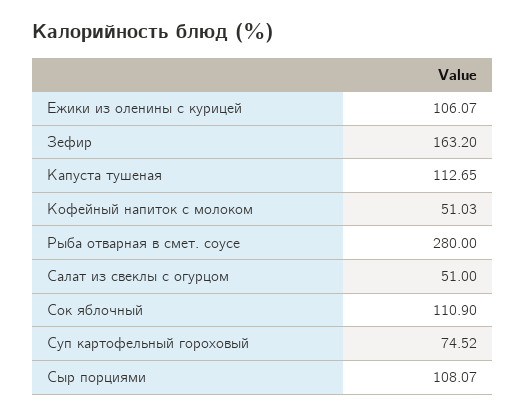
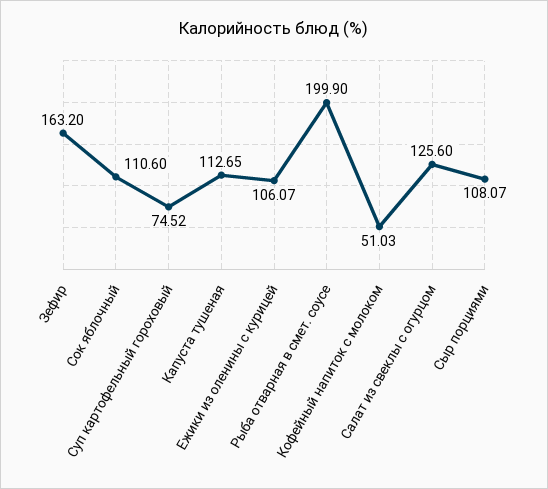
  {
    "Ежики из оленины с курицей": 106.07,
    "Зефир": 163.2,
    "Капуста тушеная": 112.65,
    "Кофейный напиток с молоком": 51.03,
-   "Рыба отварная в смет. соусе": 280,
+   "Рыба отварная в смет. соусе": 199.9,
-   "Салат из свеклы с огурцом": 51,
+   "Салат из свеклы с огурцом": 125.6,
-   "Сок яблочный": 110.9,
+   "Сок яблочный": 110.6,
    "Суп картофельный гороховый": 74.52,
    "Сыр порциями": 108.07
  }

